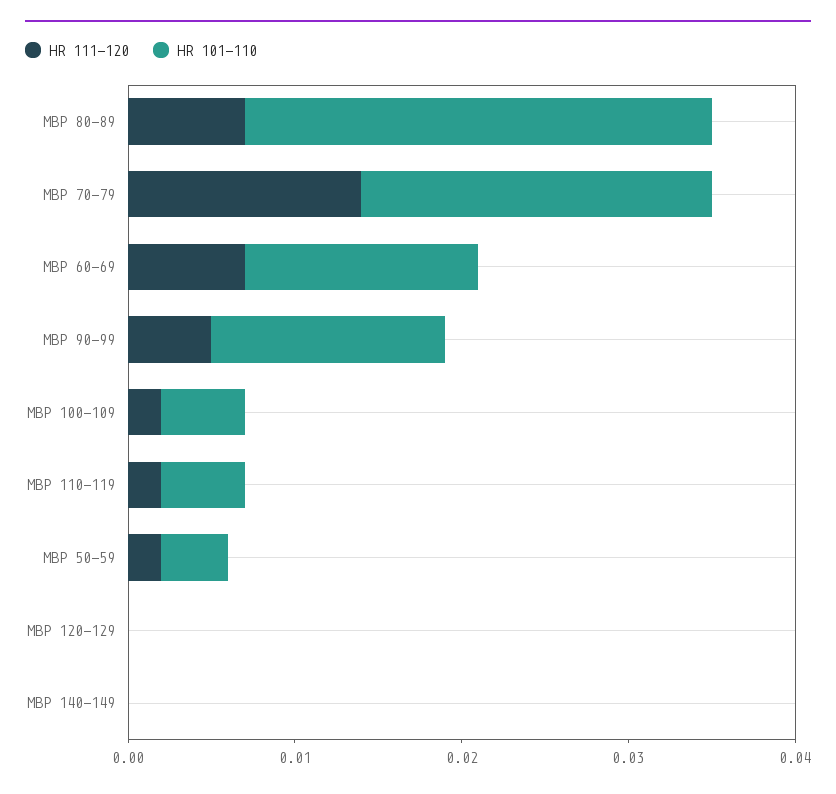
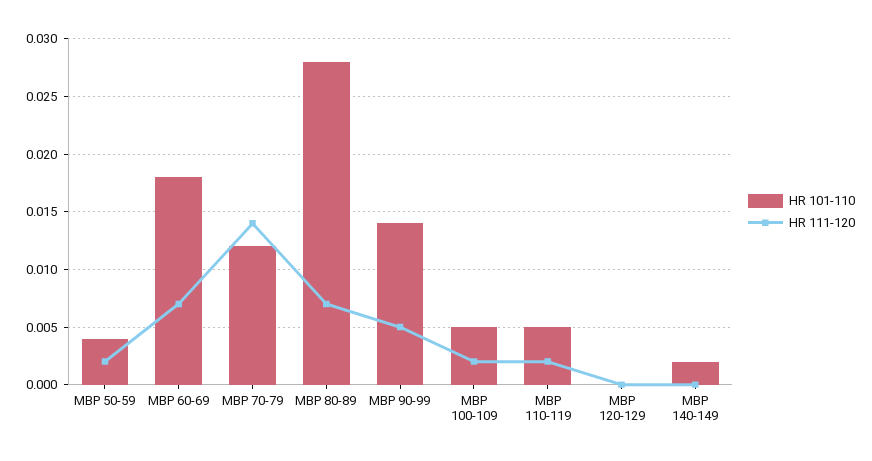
  {
    "HR 111-120": {
      "MBP 80-89": 0.007,
      "MBP 70-79": 0.014,
      "MBP 60-69": 0.007,
      "MBP 90-99": 0.005,
      "MBP 100-109": 0.002,
      "MBP 110-119": 0.002,
      "MBP 50-59": 0.002,
      "MBP 120-129": 0,
      "MBP 140-149": 0
    },
    "HR 101-110": {
      "MBP 80-89": 0.028,
-     "MBP 70-79": 0.021,
+     "MBP 70-79": 0.012,
-     "MBP 60-69": 0.014,
+     "MBP 60-69": 0.018,
      "MBP 90-99": 0.014,
      "MBP 100-109": 0.005,
      "MBP 110-119": 0.005,
      "MBP 50-59": 0.004,
      "MBP 120-129": 0,
-     "MBP 140-149": 0
+     "MBP 140-149": 0.002
    }
  }

